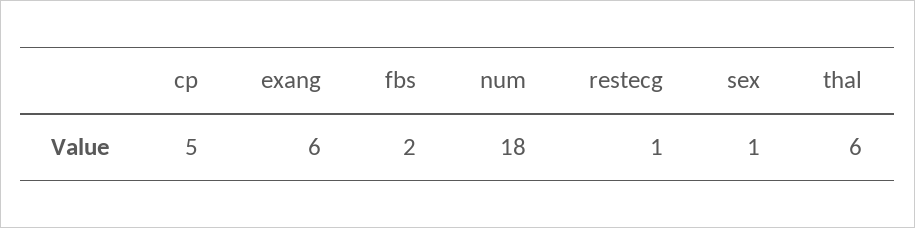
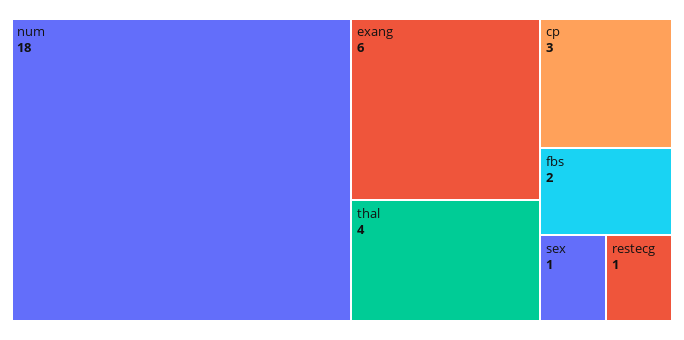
  {
-   "cp": 5,
+   "cp": 3,
    "exang": 6,
    "fbs": 2,
    "num": 18,
    "restecg": 1,
    "sex": 1,
-   "thal": 6
+   "thal": 4
  }

